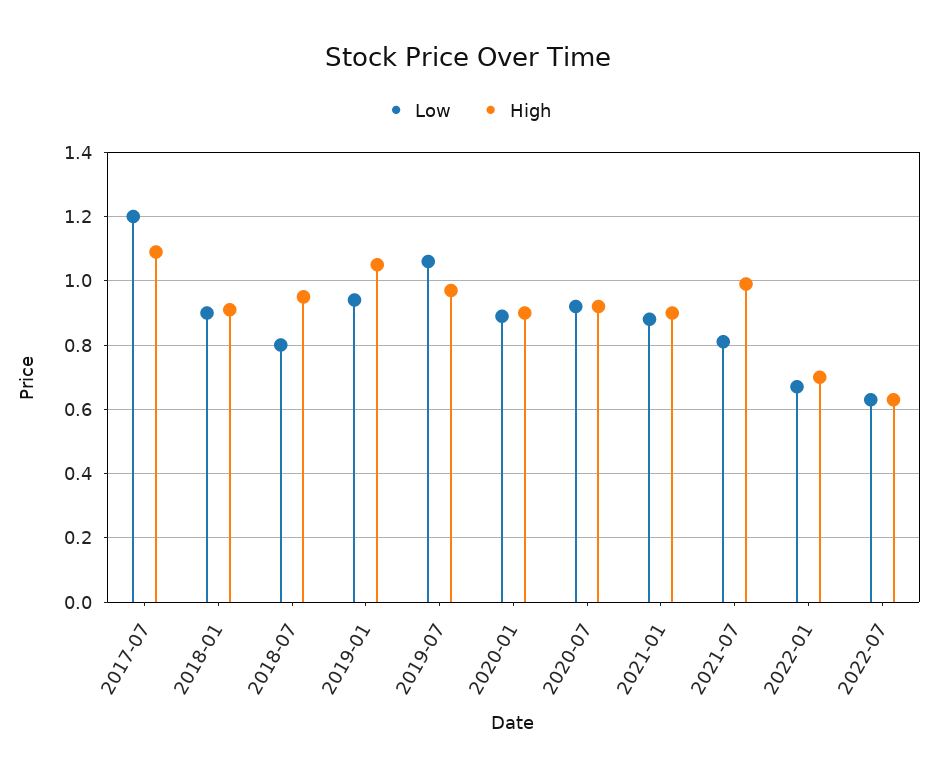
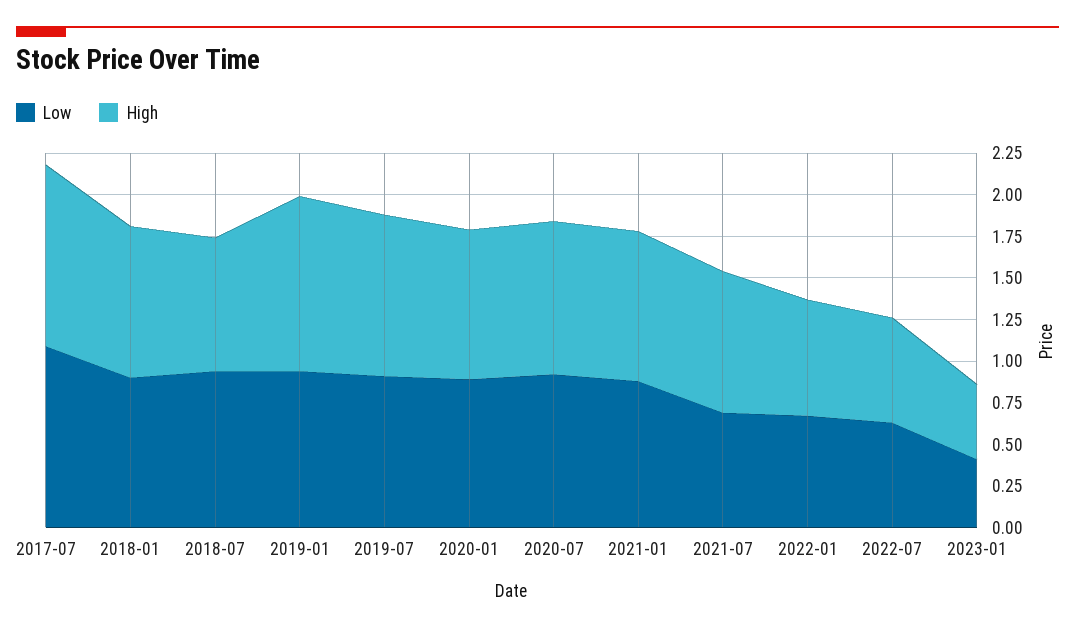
  {
    "Low": {
-     "2017-07": 1.2,
+     "2017-07": 1.1,
      "2018-01": 0.9,
-     "2018-07": 0.8,
+     "2018-07": 0.95,
      "2019-01": 0.95,
-     "2019-07": 1.05,
+     "2019-07": 0.9,
      "2020-01": 0.9,
      "2020-07": 0.9,
      "2021-01": 0.9,
-     "2021-07": 0.8,
+     "2021-07": 0.7,
      "2022-01": 0.65,
-     "2022-07": 0.65
+     "2022-07": 0.65,
+     "2023-01": 0.4
    },
    "High": {
      "2017-07": 1.1,
      "2018-01": 0.9,
-     "2018-07": 0.95,
+     "2018-07": 0.8,
      "2019-01": 1.05,
      "2019-07": 0.95,
      "2020-01": 0.9,
      "2020-07": 0.9,
      "2021-01": 0.9,
-     "2021-07": 1,
+     "2021-07": 0.85,
      "2022-01": 0.7,
-     "2022-07": 0.65
+     "2022-07": 0.65,
+     "2023-01": 0.45
    }
  }

